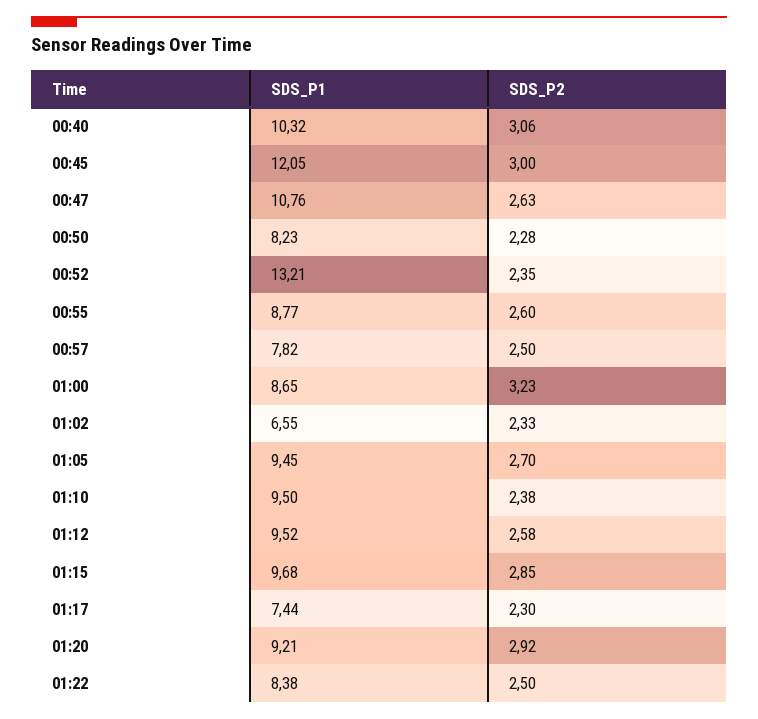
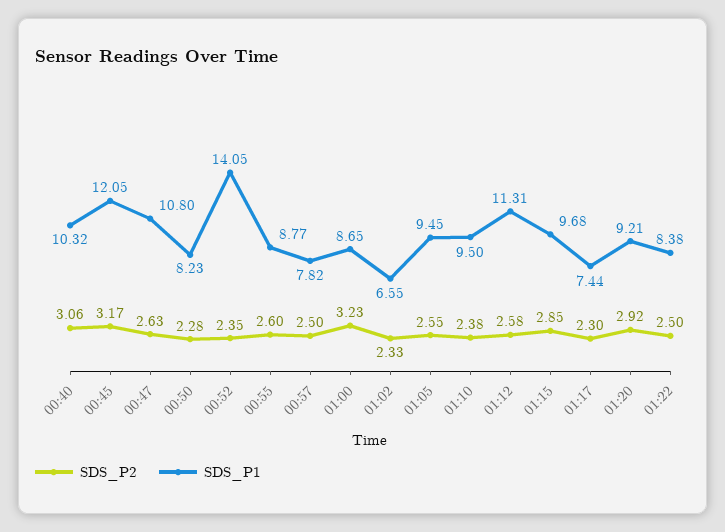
  {
    "SDS_P1": {
      "00:40": 10.32,
      "00:45": 12.05,
-     "00:47": 10.76,
+     "00:47": 10.8,
      "00:50": 8.23,
-     "00:52": 13.21,
+     "00:52": 14.05,
      "00:55": 8.77,
      "00:57": 7.82,
      "01:00": 8.65,
      "01:02": 6.55,
      "01:05": 9.45,
      "01:10": 9.5,
-     "01:12": 9.52,
+     "01:12": 11.31,
      "01:15": 9.68,
      "01:17": 7.44,
      "01:20": 9.21,
      "01:22": 8.38
    },
    "SDS_P2": {
      "00:40": 3.06,
-     "00:45": 3,
+     "00:45": 3.17,
      "00:47": 2.63,
      "00:50": 2.28,
      "00:52": 2.35,
      "00:55": 2.6,
      "00:57": 2.5,
      "01:00": 3.23,
      "01:02": 2.33,
-     "01:05": 2.7,
+     "01:05": 2.55,
      "01:10": 2.38,
      "01:12": 2.58,
      "01:15": 2.85,
      "01:17": 2.3,
      "01:20": 2.92,
      "01:22": 2.5
    }
  }

